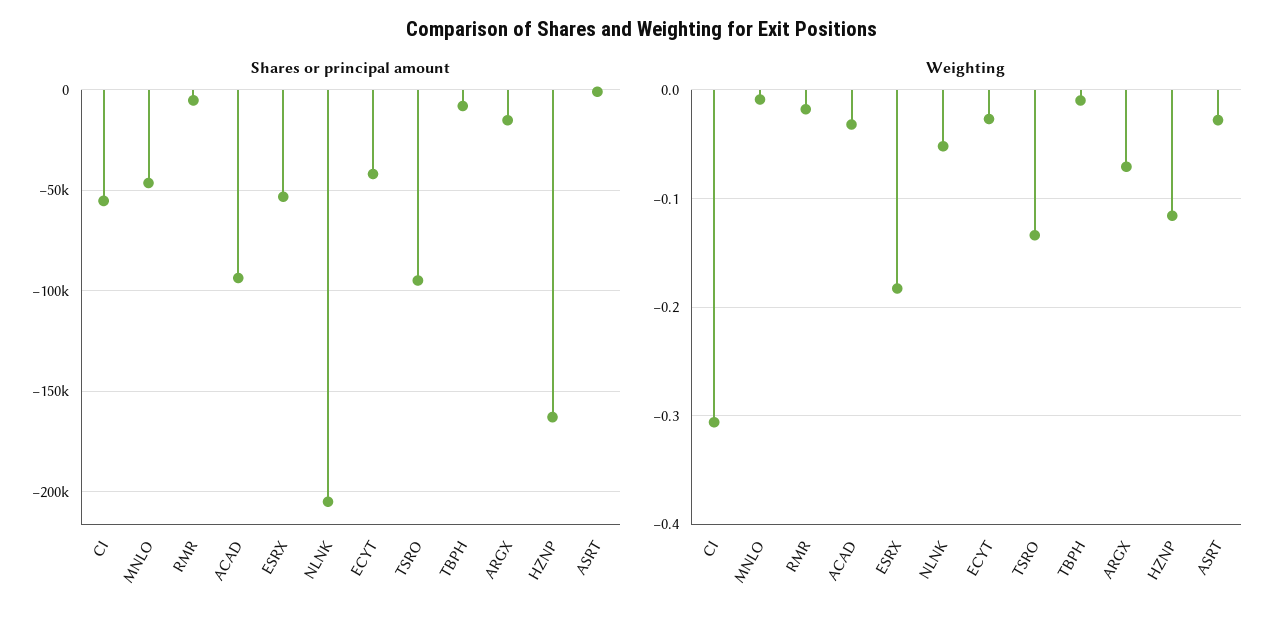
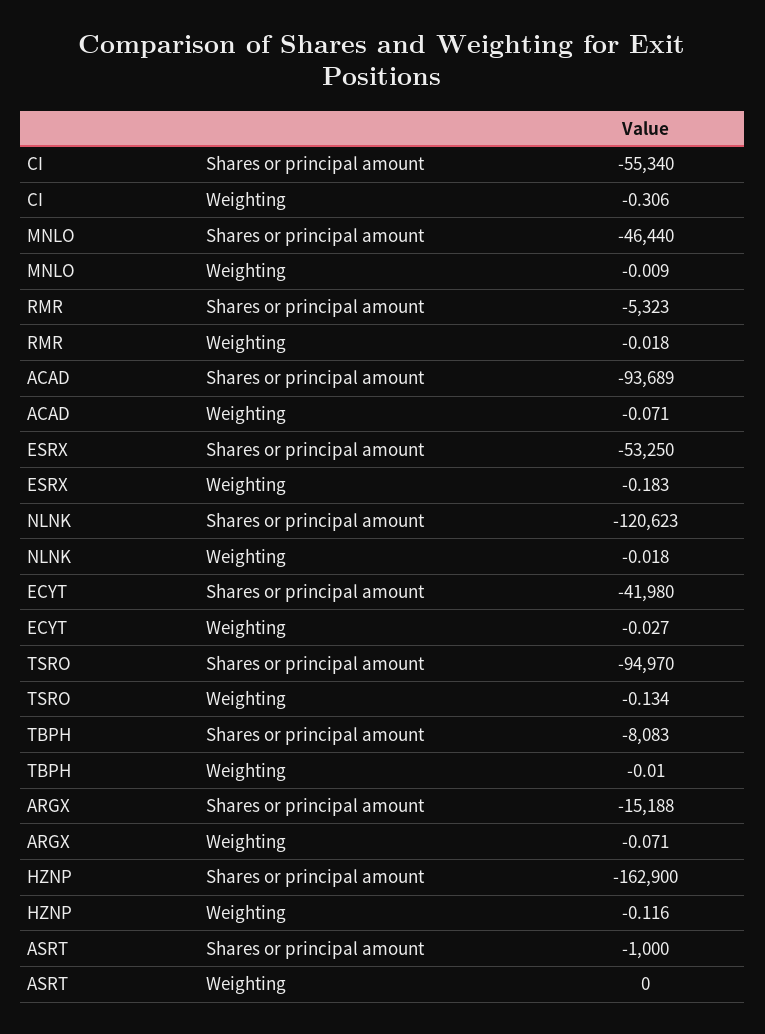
  {
    "Shares or principal amount": {
      "CI": -55340,
      "MNLO": -46440,
      "RMR": -5323,
      "ACAD": -93689,
      "ESRX": -53250,
-     "NLNK": -205000,
+     "NLNK": -120623,
      "ECYT": -41980,
      "TSRO": -94970,
      "TBPH": -8083,
      "ARGX": -15188,
      "HZNP": -162900,
      "ASRT": -1000
    },
    "Weighting": {
      "CI": -0.306,
      "MNLO": -0.009,
      "RMR": -0.018,
-     "ACAD": -0.03,
+     "ACAD": -0.071,
      "ESRX": -0.183,
-     "NLNK": -0.05,
+     "NLNK": -0.018,
      "ECYT": -0.027,
      "TSRO": -0.134,
      "TBPH": -0.01,
      "ARGX": -0.071,
      "HZNP": -0.116,
-     "ASRT": -0.03
+     "ASRT": 0
    }
  }

